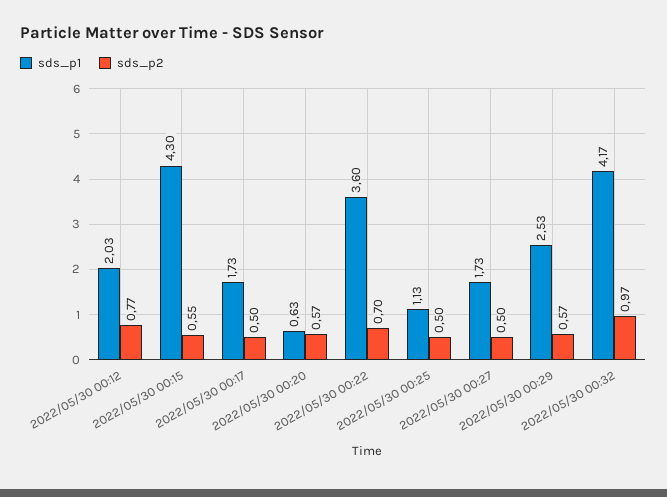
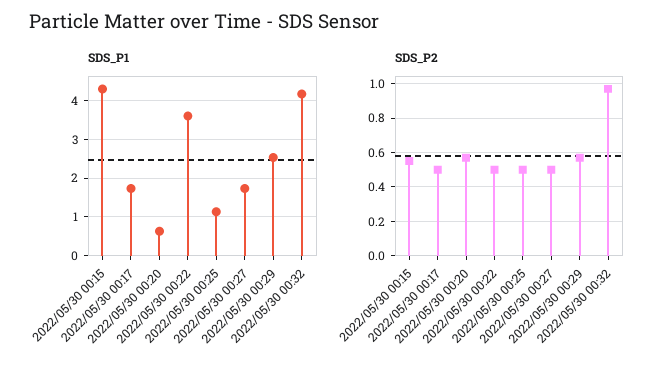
  {
    "sds_p1": {
-     "2022/05/30 00:12": 2.03,
      "2022/05/30 00:15": 4.3,
      "2022/05/30 00:17": 1.73,
      "2022/05/30 00:20": 0.63,
      "2022/05/30 00:22": 3.6,
      "2022/05/30 00:25": 1.13,
      "2022/05/30 00:27": 1.73,
      "2022/05/30 00:29": 2.53,
      "2022/05/30 00:32": 4.17
    },
    "sds_p2": {
-     "2022/05/30 00:12": 0.77,
      "2022/05/30 00:15": 0.55,
      "2022/05/30 00:17": 0.5,
      "2022/05/30 00:20": 0.57,
-     "2022/05/30 00:22": 0.7,
+     "2022/05/30 00:22": 0.5,
      "2022/05/30 00:25": 0.5,
      "2022/05/30 00:27": 0.5,
      "2022/05/30 00:29": 0.57,
      "2022/05/30 00:32": 0.97
    }
  }

